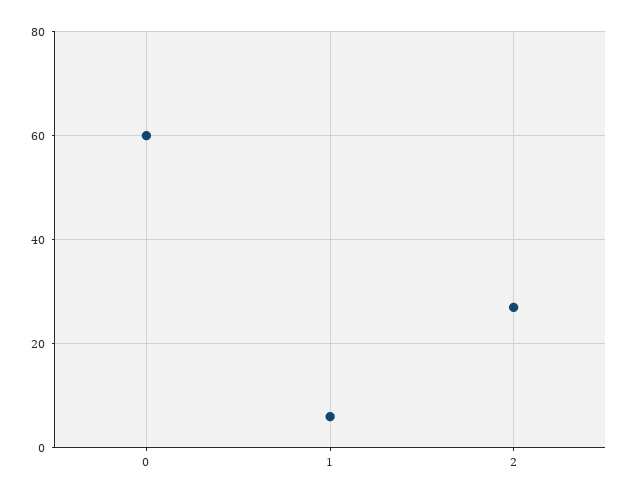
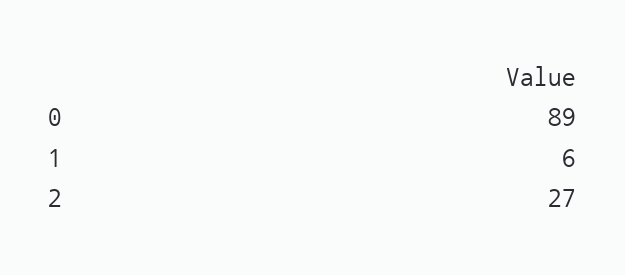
  {
-   "0": 60,
+   "0": 89,
    "1": 6,
    "2": 27
  }

